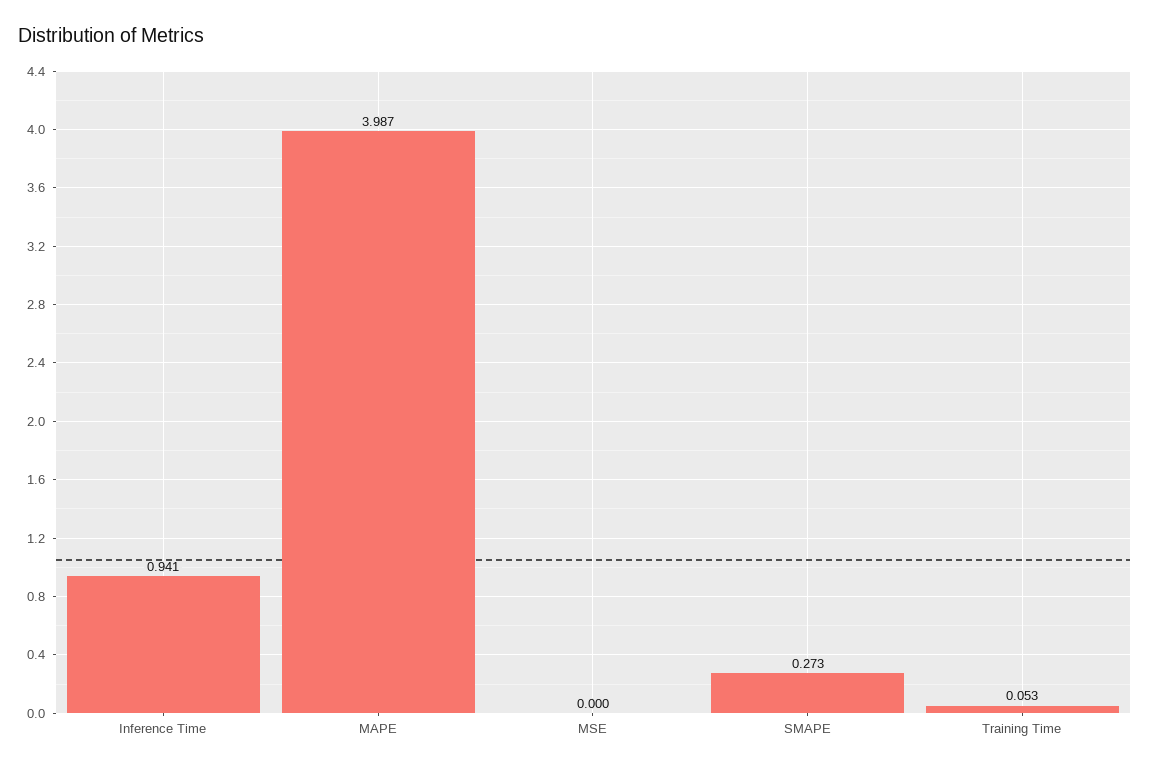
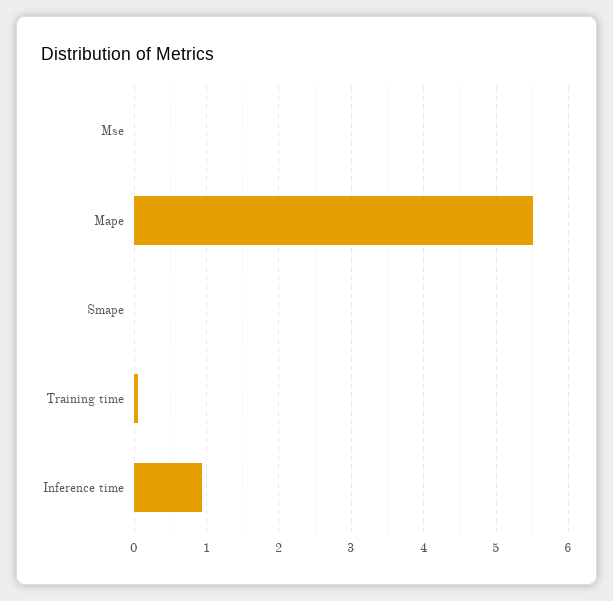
  {
    "Inference Time": 0.941,
-   "MAPE": 3.987,
+   "MAPE": 5.5,
    "MSE": 0,
-   "SMAPE": 0.273,
+   "SMAPE": 0,
    "Training Time": 0.053
  }

